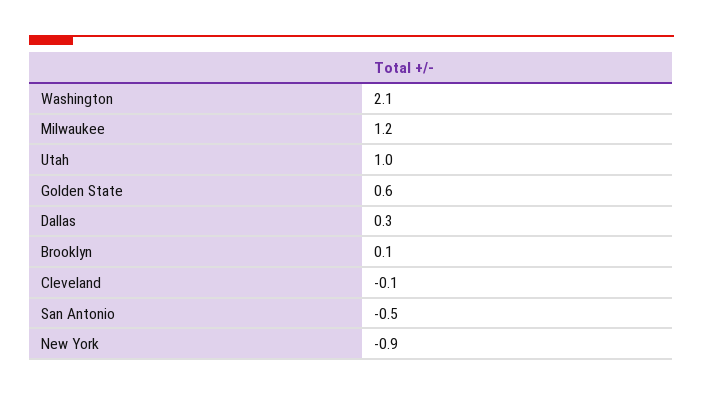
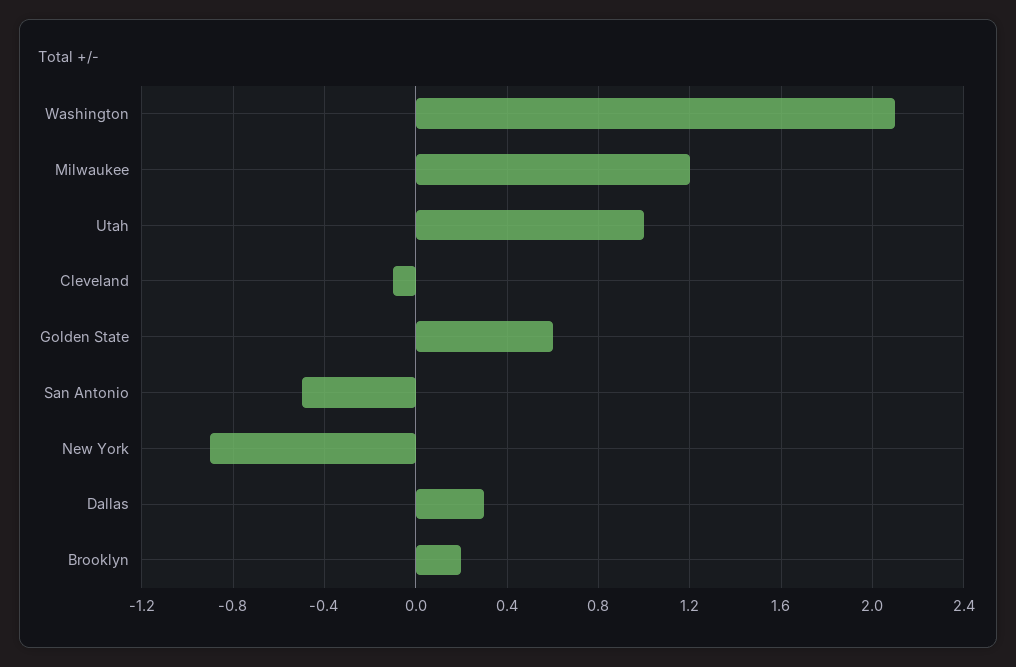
  {
    "Washington": 2.1,
    "Milwaukee": 1.2,
    "Utah": 1,
    "Golden State": 0.6,
    "Dallas": 0.3,
-   "Brooklyn": 0.1,
+   "Brooklyn": 0.2,
    "Cleveland": -0.1,
    "San Antonio": -0.5,
    "New York": -0.9
  }

